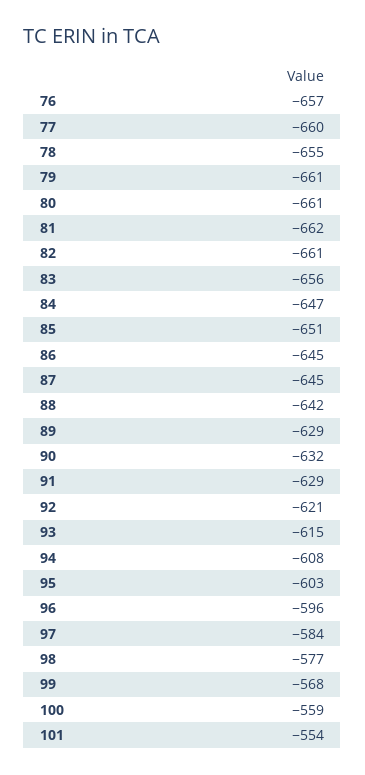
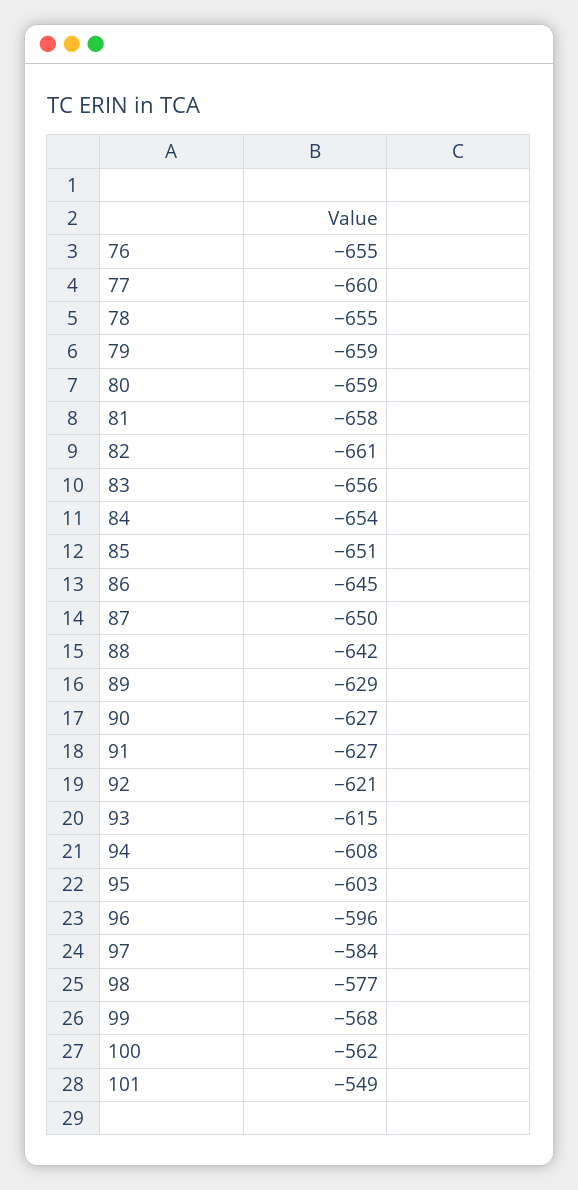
  {
-   "76": -657,
+   "76": -655,
    "77": -660,
    "78": -655,
-   "79": -661,
+   "79": -659,
-   "80": -661,
+   "80": -659,
-   "81": -662,
+   "81": -658,
    "82": -661,
    "83": -656,
-   "84": -647,
+   "84": -654,
    "85": -651,
    "86": -645,
-   "87": -645,
+   "87": -650,
    "88": -642,
    "89": -629,
-   "90": -632,
+   "90": -627,
-   "91": -629,
+   "91": -627,
    "92": -621,
    "93": -615,
    "94": -608,
    "95": -603,
    "96": -596,
    "97": -584,
    "98": -577,
    "99": -568,
-   "100": -559,
+   "100": -562,
-   "101": -554
+   "101": -549
  }

